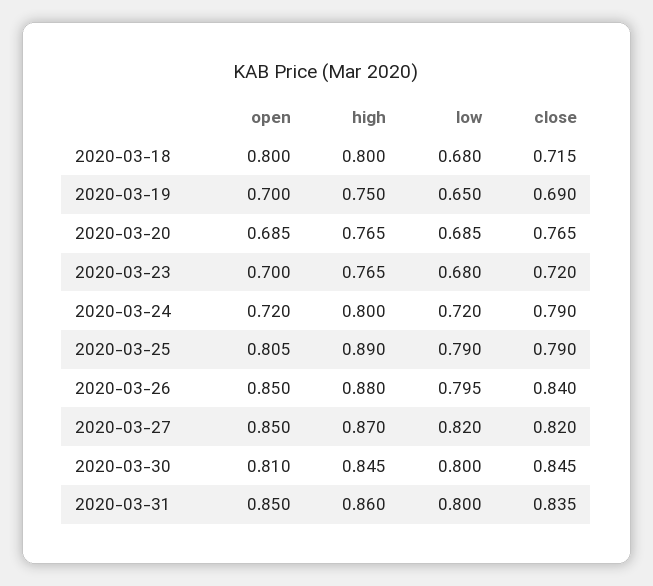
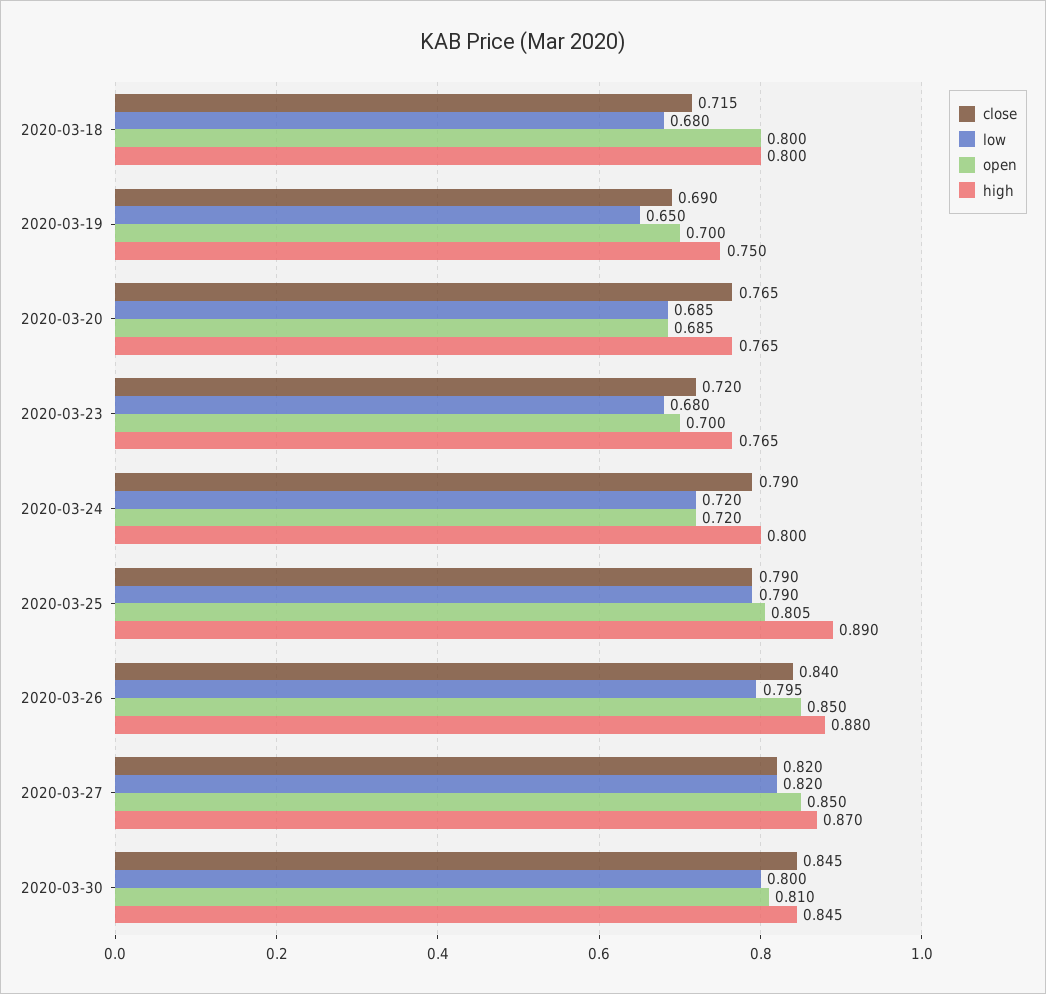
  {
    "open": {
      "2020-03-18": 0.8,
      "2020-03-19": 0.7,
      "2020-03-20": 0.685,
      "2020-03-23": 0.7,
      "2020-03-24": 0.72,
      "2020-03-25": 0.805,
      "2020-03-26": 0.85,
      "2020-03-27": 0.85,
-     "2020-03-30": 0.81,
+     "2020-03-30": 0.81
-     "2020-03-31": 0.85
    },
    "high": {
      "2020-03-18": 0.8,
      "2020-03-19": 0.75,
      "2020-03-20": 0.765,
      "2020-03-23": 0.765,
      "2020-03-24": 0.8,
      "2020-03-25": 0.89,
      "2020-03-26": 0.88,
      "2020-03-27": 0.87,
-     "2020-03-30": 0.845,
+     "2020-03-30": 0.845
-     "2020-03-31": 0.86
    },
    "low": {
      "2020-03-18": 0.68,
      "2020-03-19": 0.65,
      "2020-03-20": 0.685,
      "2020-03-23": 0.68,
      "2020-03-24": 0.72,
      "2020-03-25": 0.79,
      "2020-03-26": 0.795,
      "2020-03-27": 0.82,
-     "2020-03-30": 0.8,
+     "2020-03-30": 0.8
-     "2020-03-31": 0.8
    },
    "close": {
      "2020-03-18": 0.715,
      "2020-03-19": 0.69,
      "2020-03-20": 0.765,
      "2020-03-23": 0.72,
      "2020-03-24": 0.79,
      "2020-03-25": 0.79,
      "2020-03-26": 0.84,
      "2020-03-27": 0.82,
-     "2020-03-30": 0.845,
+     "2020-03-30": 0.845
-     "2020-03-31": 0.835
    }
  }

